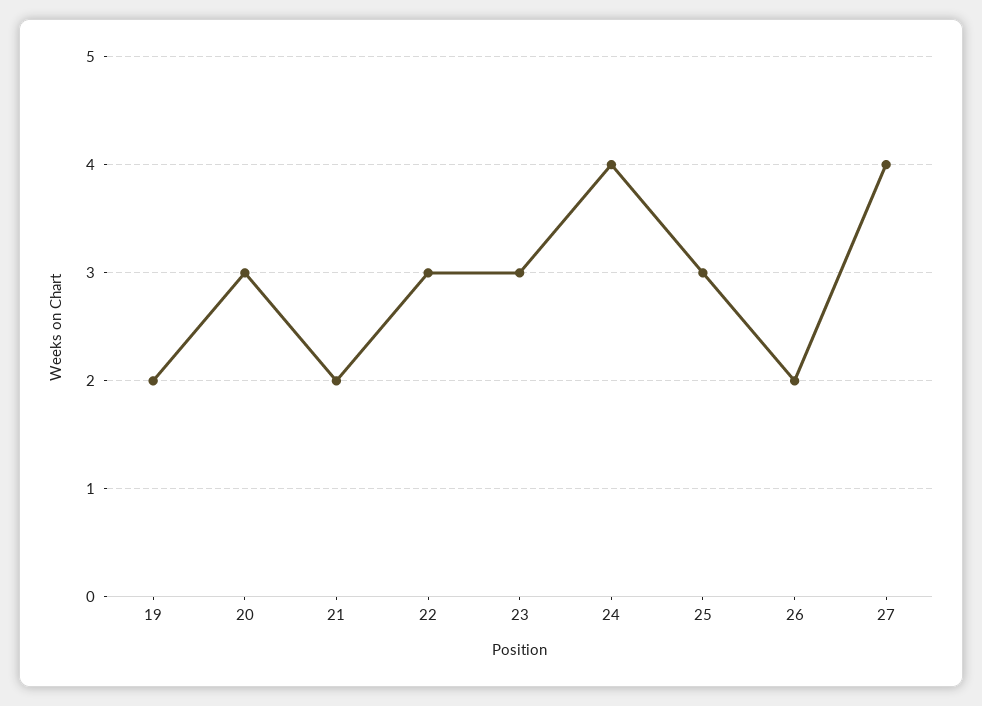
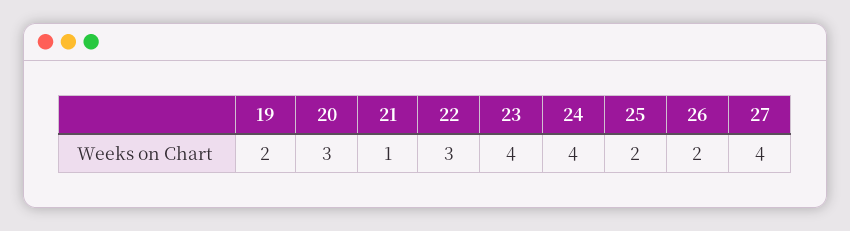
  {
    "19": 2,
    "20": 3,
-   "21": 2,
+   "21": 1,
    "22": 3,
-   "23": 3,
+   "23": 4,
    "24": 4,
-   "25": 3,
+   "25": 2,
    "26": 2,
    "27": 4
  }

